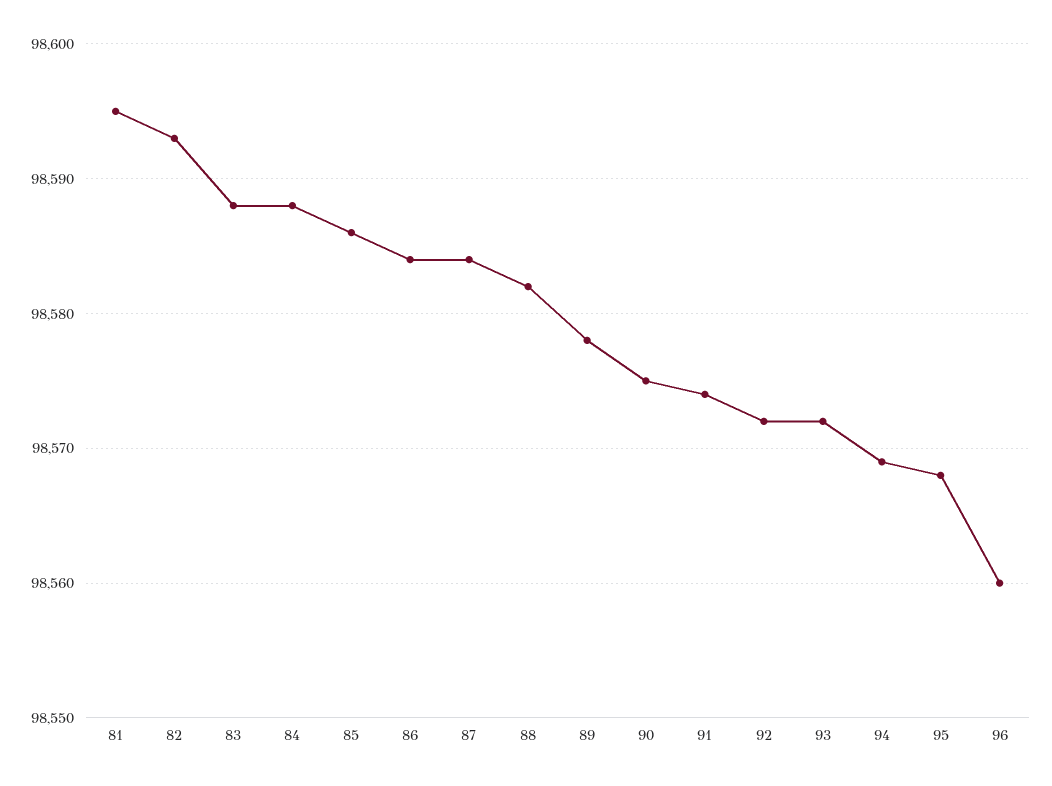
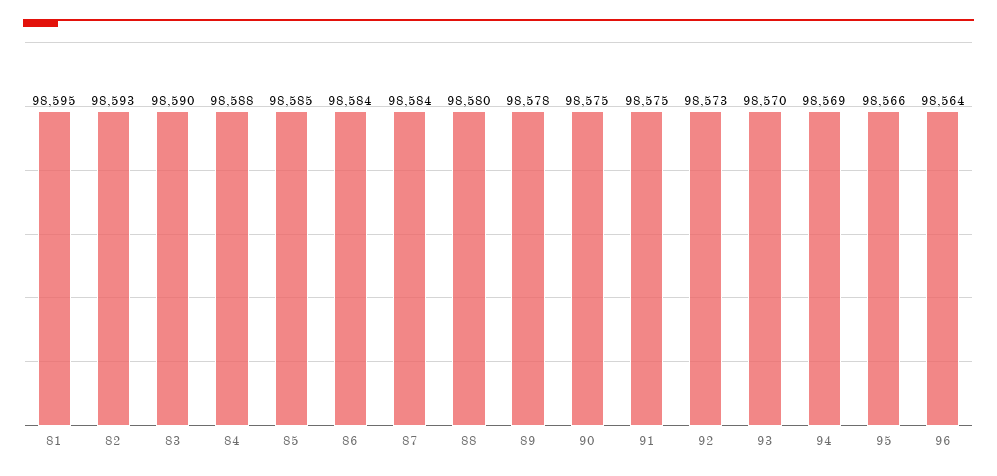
  {
    "81": 98595,
    "82": 98593,
-   "83": 98588,
+   "83": 98590,
    "84": 98588,
-   "85": 98586,
+   "85": 98585,
    "86": 98584,
    "87": 98584,
-   "88": 98582,
+   "88": 98580,
    "89": 98578,
    "90": 98575,
-   "91": 98574,
+   "91": 98575,
-   "92": 98572,
+   "92": 98573,
-   "93": 98572,
+   "93": 98570,
    "94": 98569,
-   "95": 98568,
+   "95": 98566,
-   "96": 98560
+   "96": 98564
  }

